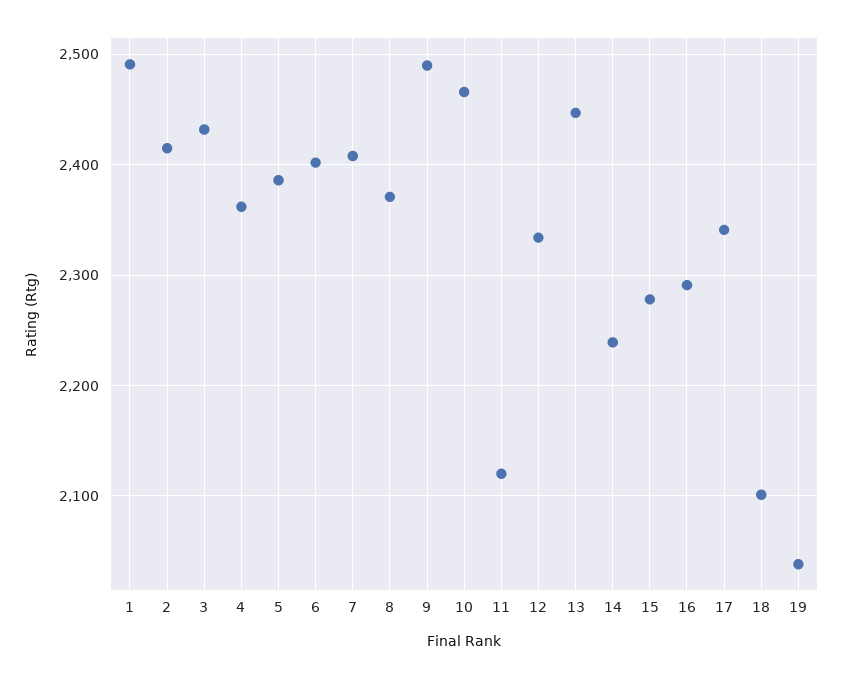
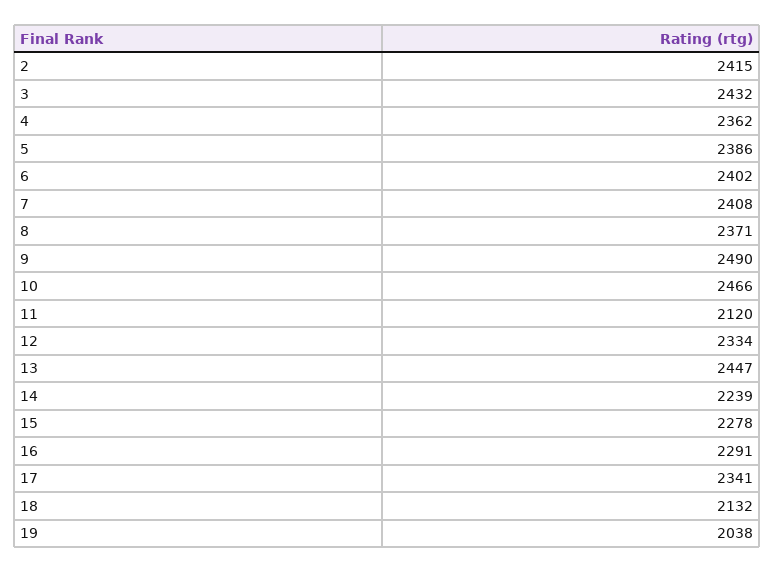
  {
-   "1": 2490,
    "2": 2415,
    "3": 2432,
    "4": 2362,
    "5": 2386,
    "6": 2402,
    "7": 2408,
    "8": 2371,
    "9": 2490,
    "10": 2466,
    "11": 2120,
    "12": 2334,
    "13": 2447,
    "14": 2239,
    "15": 2278,
    "16": 2291,
    "17": 2341,
-   "18": 2100,
+   "18": 2132,
    "19": 2038
  }

